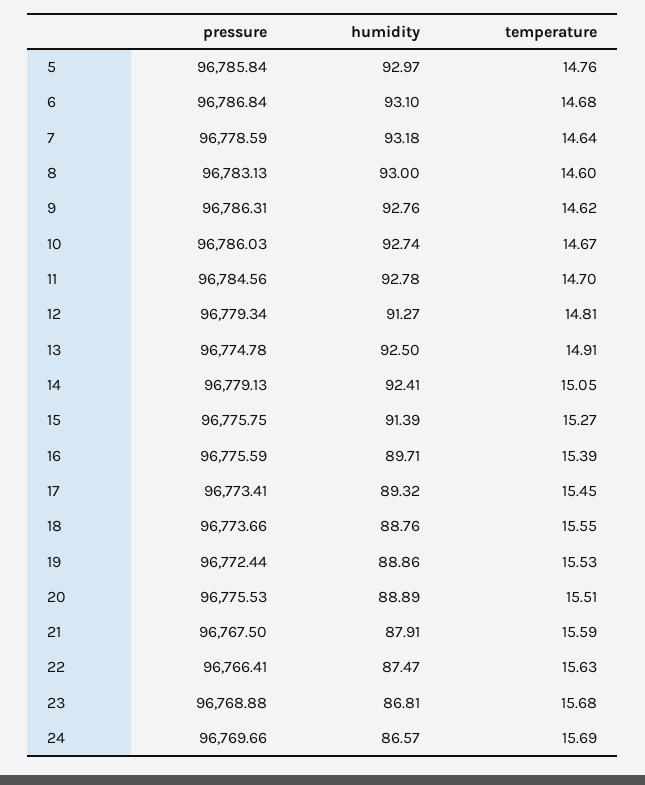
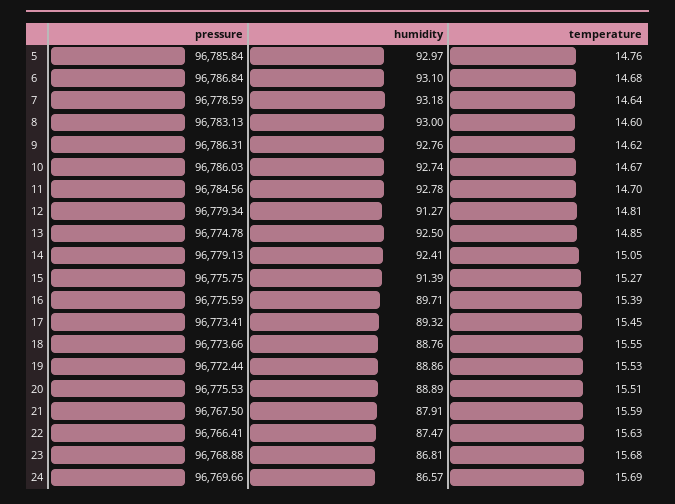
  {
    "pressure": {
      "5": 96785.84,
      "6": 96786.84,
      "7": 96778.59,
      "8": 96783.13,
      "9": 96786.31,
      "10": 96786.03,
      "11": 96784.56,
      "12": 96779.34,
      "13": 96774.78,
      "14": 96779.13,
      "15": 96775.75,
      "16": 96775.59,
      "17": 96773.41,
      "18": 96773.66,
      "19": 96772.44,
      "20": 96775.53,
      "21": 96767.5,
      "22": 96766.41,
      "23": 96768.88,
      "24": 96769.66
    },
    "humidity": {
      "5": 92.97,
      "6": 93.1,
      "7": 93.18,
      "8": 93,
      "9": 92.76,
      "10": 92.74,
      "11": 92.78,
      "12": 91.27,
      "13": 92.5,
      "14": 92.41,
      "15": 91.39,
      "16": 89.71,
      "17": 89.32,
      "18": 88.76,
      "19": 88.86,
      "20": 88.89,
      "21": 87.91,
      "22": 87.47,
      "23": 86.81,
      "24": 86.57
    },
    "temperature": {
      "5": 14.76,
      "6": 14.68,
      "7": 14.64,
      "8": 14.6,
      "9": 14.62,
      "10": 14.67,
      "11": 14.7,
      "12": 14.81,
-     "13": 14.91,
+     "13": 14.85,
      "14": 15.05,
      "15": 15.27,
      "16": 15.39,
      "17": 15.45,
      "18": 15.55,
      "19": 15.53,
      "20": 15.51,
      "21": 15.59,
      "22": 15.63,
      "23": 15.68,
      "24": 15.69
    }
  }

